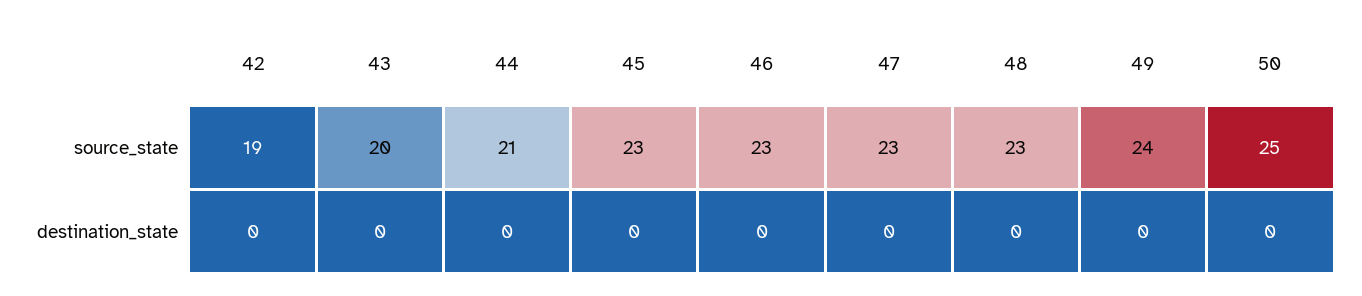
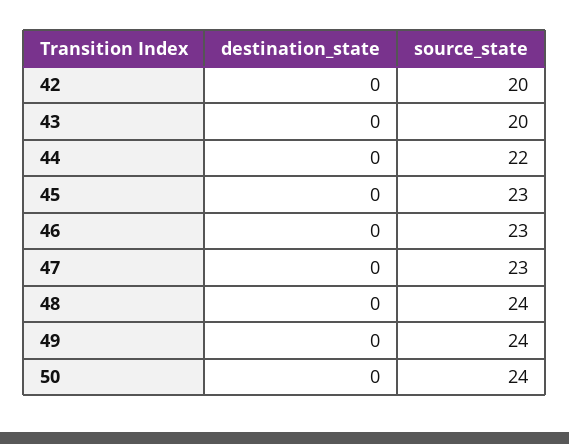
  {
    "42": {
-     "source_state": 19,
+     "source_state": 20,
      "destination_state": 0
    },
    "43": {
      "source_state": 20,
      "destination_state": 0
    },
    "44": {
-     "source_state": 21,
+     "source_state": 22,
      "destination_state": 0
    },
    "45": {
      "source_state": 23,
      "destination_state": 0
    },
    "46": {
      "source_state": 23,
      "destination_state": 0
    },
    "47": {
      "source_state": 23,
      "destination_state": 0
    },
    "48": {
-     "source_state": 23,
+     "source_state": 24,
      "destination_state": 0
    },
    "49": {
      "source_state": 24,
      "destination_state": 0
    },
    "50": {
-     "source_state": 25,
+     "source_state": 24,
      "destination_state": 0
    }
  }

